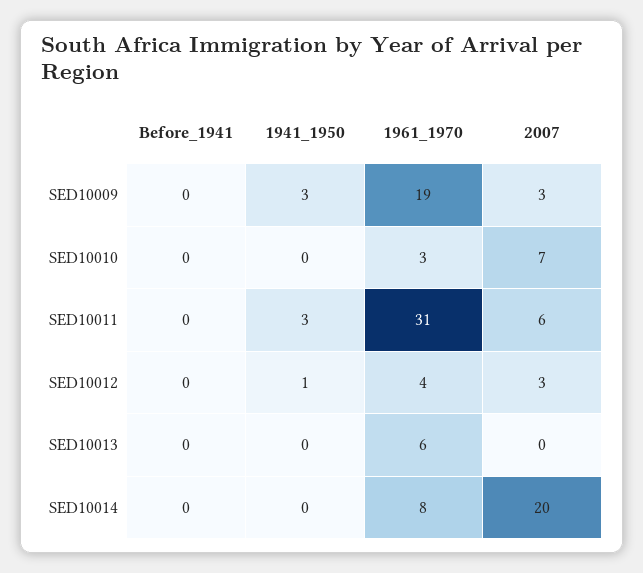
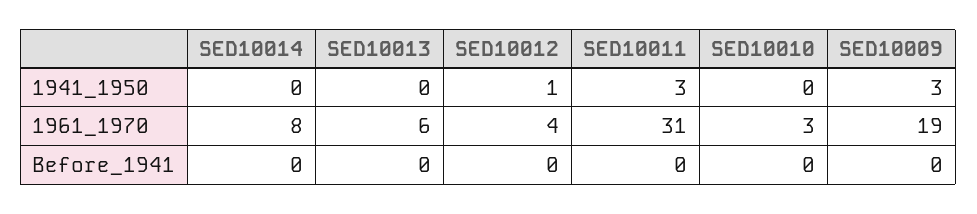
  {
    "Before_1941": {
      "SED10009": 0,
      "SED10010": 0,
      "SED10011": 0,
      "SED10012": 0,
      "SED10013": 0,
      "SED10014": 0
    },
    "1941_1950": {
      "SED10009": 3,
      "SED10010": 0,
      "SED10011": 3,
      "SED10012": 1,
      "SED10013": 0,
      "SED10014": 0
    },
    "1961_1970": {
      "SED10009": 19,
      "SED10010": 3,
      "SED10011": 31,
      "SED10012": 4,
      "SED10013": 6,
      "SED10014": 8
-   },
+   }
-   "2007": {
-     "SED10009": 3,
-     "SED10010": 7,
-     "SED10011": 6,
-     "SED10012": 3,
-     "SED10013": 0,
-     "SED10014": 20
-   }
  }

